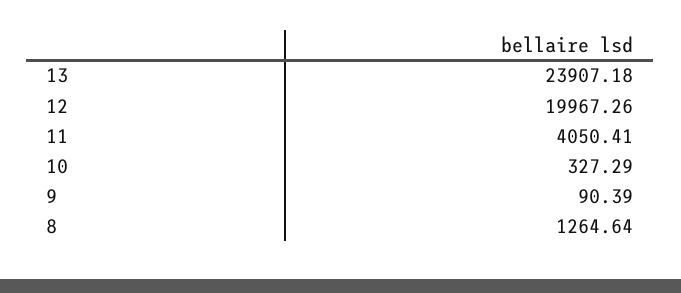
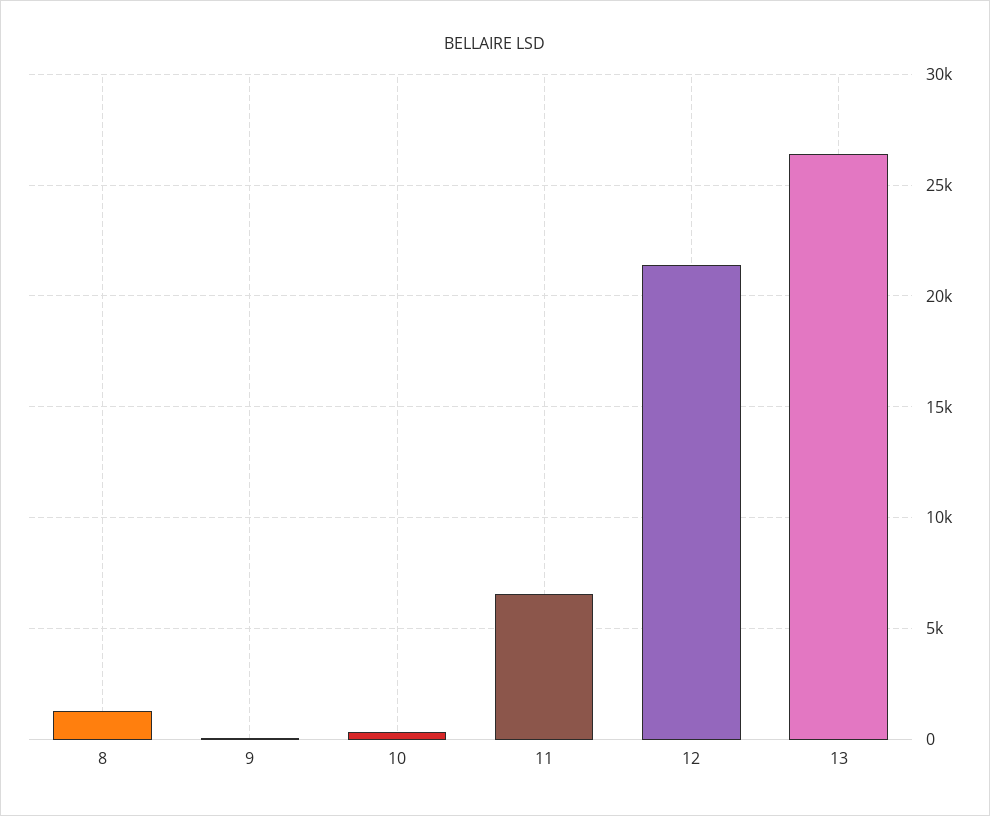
  {
-   "13": 23907.18,
+   "13": 26500,
-   "12": 19967.26,
+   "12": 21500,
-   "11": 4050.41,
+   "11": 6500,
    "10": 327.29,
    "9": 90.39,
    "8": 1264.64
  }

